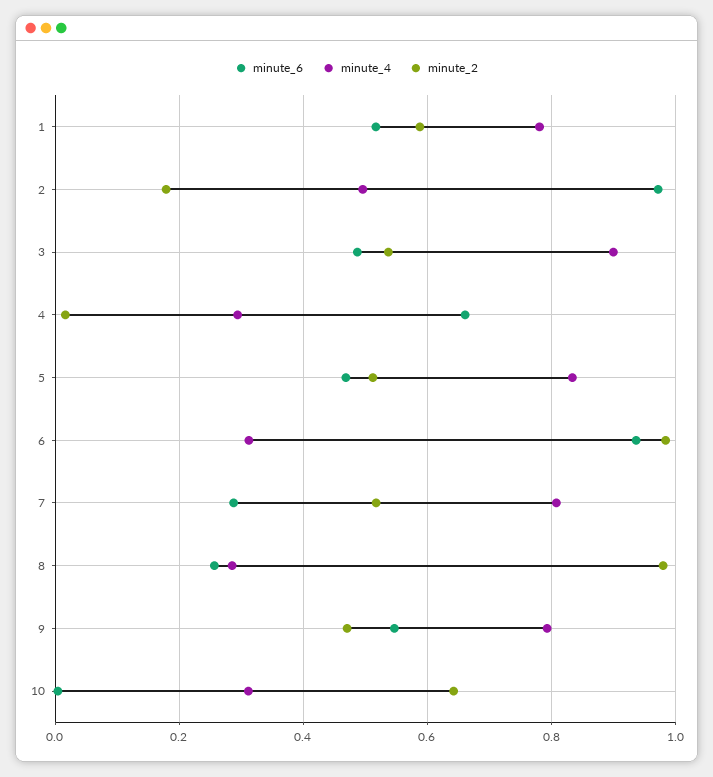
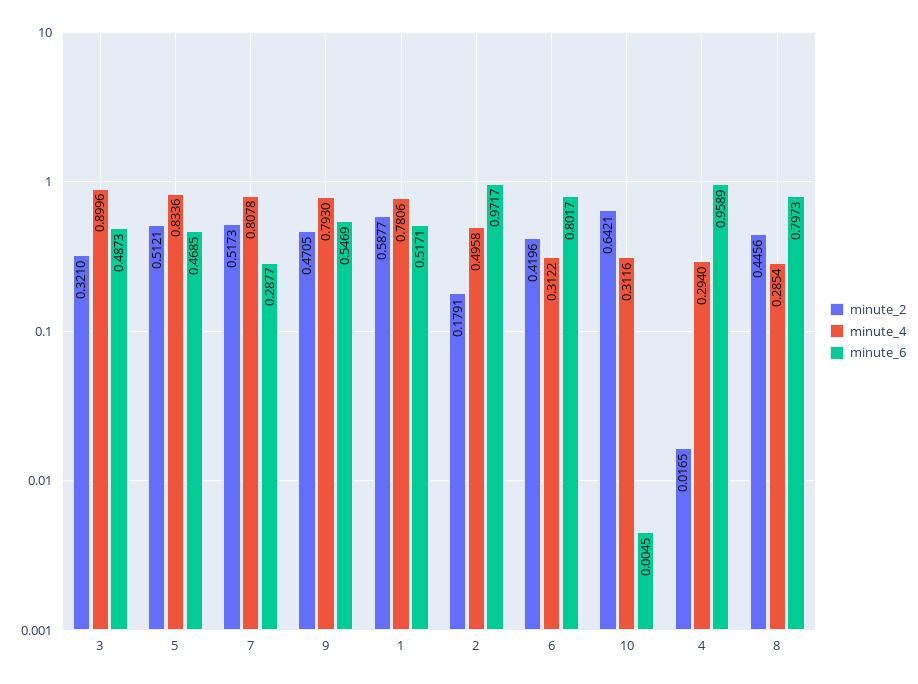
  {
    "minute_6": {
      "1": 0.5171,
      "2": 0.9717,
      "3": 0.4873,
-     "4": 0.66,
+     "4": 0.9589,
      "5": 0.4685,
-     "6": 0.94,
+     "6": 0.8017,
      "7": 0.2877,
-     "8": 0.26,
+     "8": 0.7973,
      "9": 0.5469,
      "10": 0.0045
    },
    "minute_4": {
      "1": 0.7806,
      "2": 0.4958,
      "3": 0.8996,
      "4": 0.294,
      "5": 0.8336,
      "6": 0.3122,
      "7": 0.8078,
      "8": 0.2854,
      "9": 0.793,
      "10": 0.3116
    },
    "minute_2": {
      "1": 0.5877,
      "2": 0.1791,
-     "3": 0.54,
+     "3": 0.321,
      "4": 0.0165,
      "5": 0.5121,
-     "6": 0.98,
+     "6": 0.4196,
      "7": 0.5173,
-     "8": 0.98,
+     "8": 0.4456,
      "9": 0.4705,
      "10": 0.6421
    }
  }

